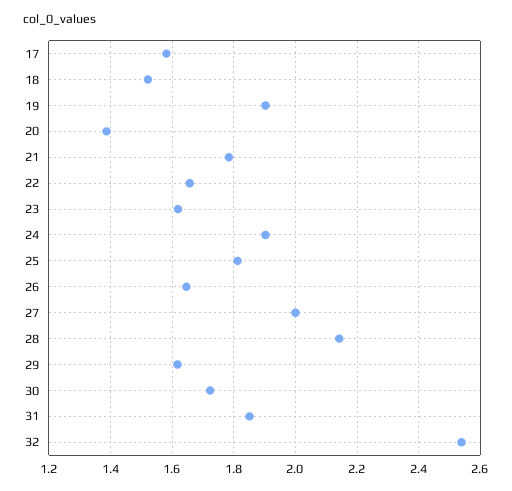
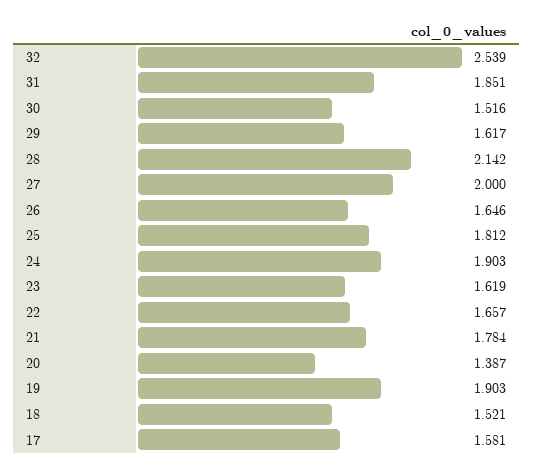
  {
    "17": 1.581,
    "18": 1.521,
    "19": 1.903,
    "20": 1.387,
    "21": 1.784,
    "22": 1.657,
    "23": 1.619,
    "24": 1.903,
    "25": 1.812,
    "26": 1.646,
    "27": 2,
    "28": 2.142,
    "29": 1.617,
-   "30": 1.72,
+   "30": 1.516,
    "31": 1.851,
    "32": 2.539
  }

